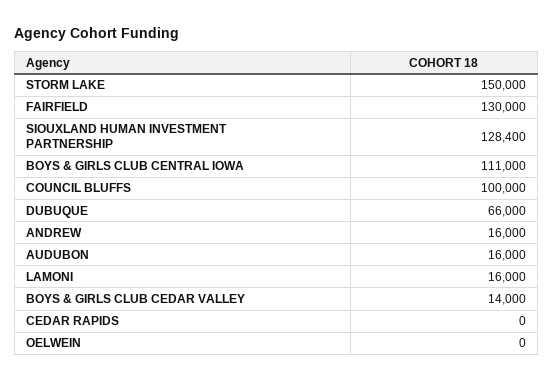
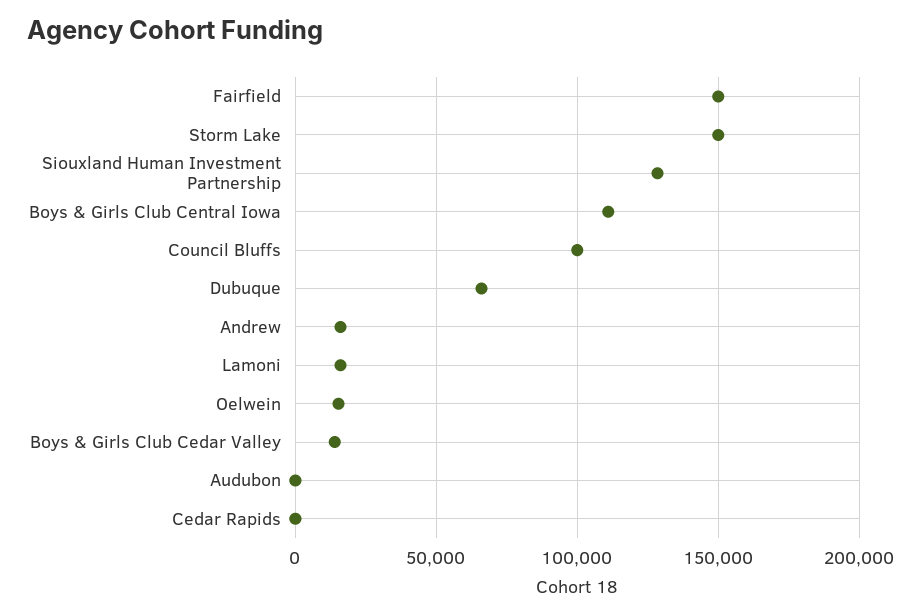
  {
    "STORM LAKE": 150000,
-   "FAIRFIELD": 130000,
+   "FAIRFIELD": 150000,
    "SIOUXLAND HUMAN INVESTMENT PARTNERSHIP": 128400,
    "BOYS & GIRLS CLUB CENTRAL IOWA": 111000,
    "COUNCIL BLUFFS": 100000,
    "DUBUQUE": 66000,
    "ANDREW": 16000,
-   "AUDUBON": 16000,
+   "AUDUBON": 0,
    "LAMONI": 16000,
    "BOYS & GIRLS CLUB CEDAR VALLEY": 14000,
    "CEDAR RAPIDS": 0,
-   "OELWEIN": 0
+   "OELWEIN": 15000
  }

